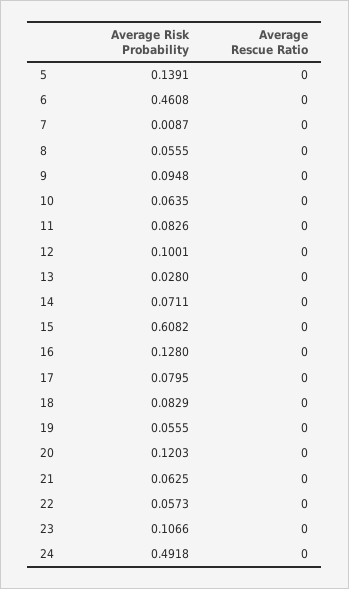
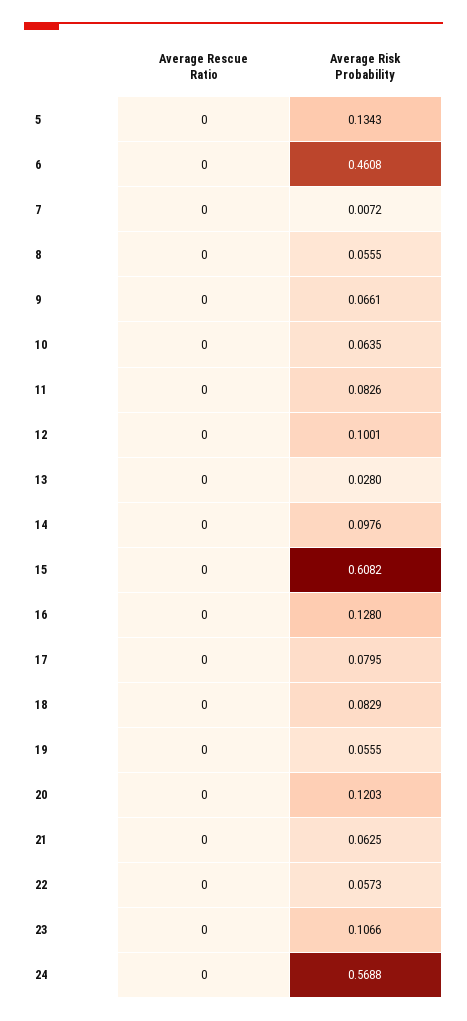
  {
    "Average Risk Probability": {
-     "5": 0.1391,
+     "5": 0.1343,
      "6": 0.4608,
-     "7": 0.0087,
+     "7": 0.0072,
      "8": 0.0555,
-     "9": 0.0948,
+     "9": 0.0661,
      "10": 0.0635,
      "11": 0.0826,
      "12": 0.1001,
      "13": 0.028,
-     "14": 0.0711,
+     "14": 0.0976,
      "15": 0.6082,
      "16": 0.128,
      "17": 0.0795,
      "18": 0.0829,
      "19": 0.0555,
      "20": 0.1203,
      "21": 0.0625,
      "22": 0.0573,
      "23": 0.1066,
-     "24": 0.4918
+     "24": 0.5688
    },
    "Average Rescue Ratio": {
      "5": 0,
      "6": 0,
      "7": 0,
      "8": 0,
      "9": 0,
      "10": 0,
      "11": 0,
      "12": 0,
      "13": 0,
      "14": 0,
      "15": 0,
      "16": 0,
      "17": 0,
      "18": 0,
      "19": 0,
      "20": 0,
      "21": 0,
      "22": 0,
      "23": 0,
      "24": 0
    }
  }

